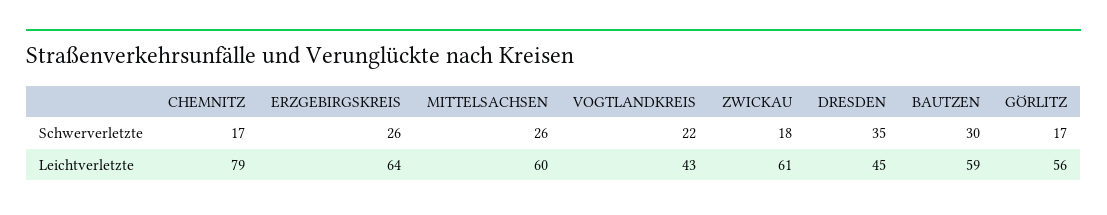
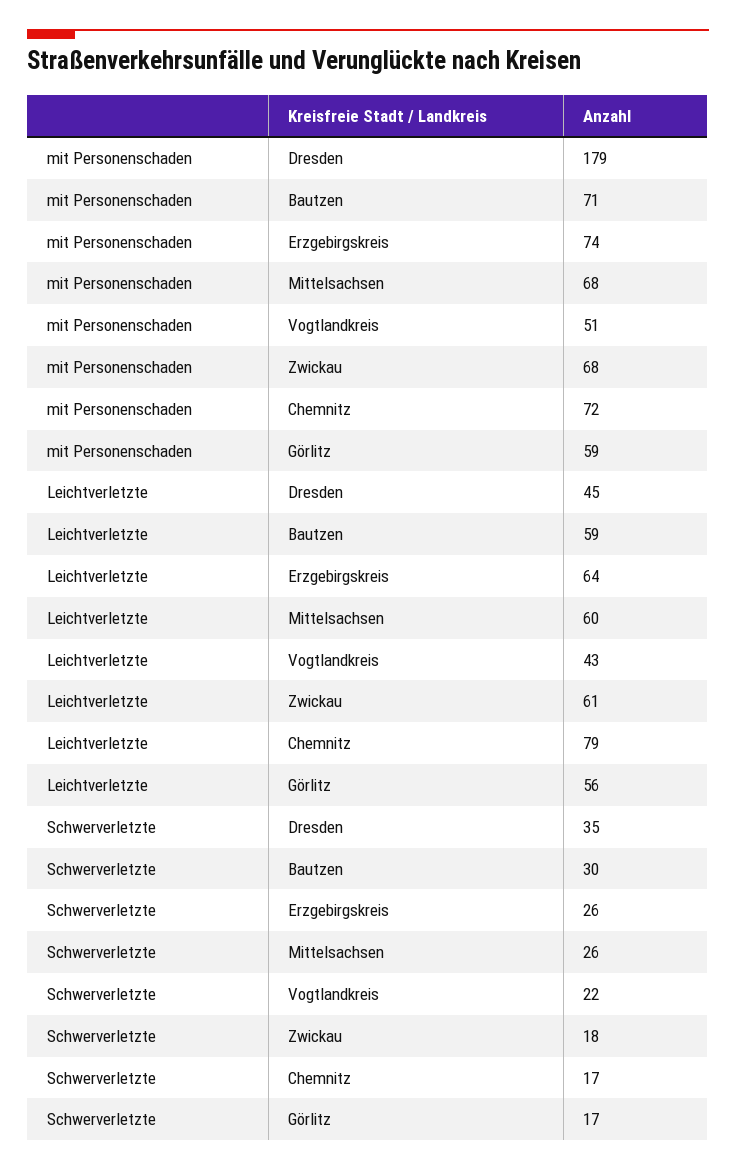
  {
    "CHEMNITZ": {
      "Schwerverletzte": 17,
-     "Leichtverletzte": 79
+     "Leichtverletzte": 79,
+     "mit Personenschaden": 72
    },
    "ERZGEBIRGSKREIS": {
      "Schwerverletzte": 26,
-     "Leichtverletzte": 64
+     "Leichtverletzte": 64,
+     "mit Personenschaden": 74
    },
    "MITTELSACHSEN": {
      "Schwerverletzte": 26,
-     "Leichtverletzte": 60
+     "Leichtverletzte": 60,
+     "mit Personenschaden": 68
    },
    "VOGTLANDKREIS": {
      "Schwerverletzte": 22,
-     "Leichtverletzte": 43
+     "Leichtverletzte": 43,
+     "mit Personenschaden": 51
    },
    "ZWICKAU": {
      "Schwerverletzte": 18,
-     "Leichtverletzte": 61
+     "Leichtverletzte": 61,
+     "mit Personenschaden": 68
    },
    "DRESDEN": {
      "Schwerverletzte": 35,
-     "Leichtverletzte": 45
+     "Leichtverletzte": 45,
+     "mit Personenschaden": 179
    },
    "BAUTZEN": {
      "Schwerverletzte": 30,
-     "Leichtverletzte": 59
+     "Leichtverletzte": 59,
+     "mit Personenschaden": 71
    },
    "GÖRLITZ": {
      "Schwerverletzte": 17,
-     "Leichtverletzte": 56
+     "Leichtverletzte": 56,
+     "mit Personenschaden": 59
    }
  }

